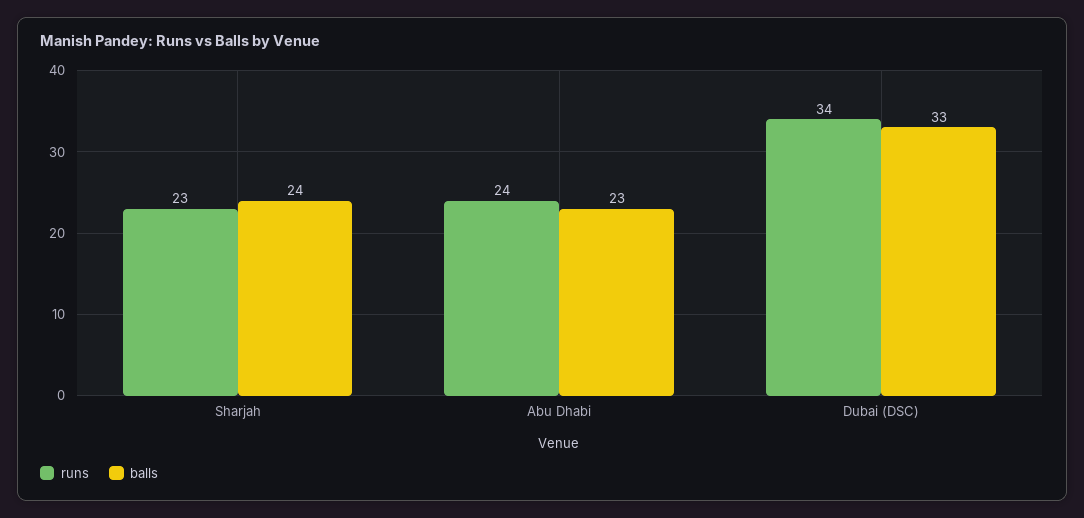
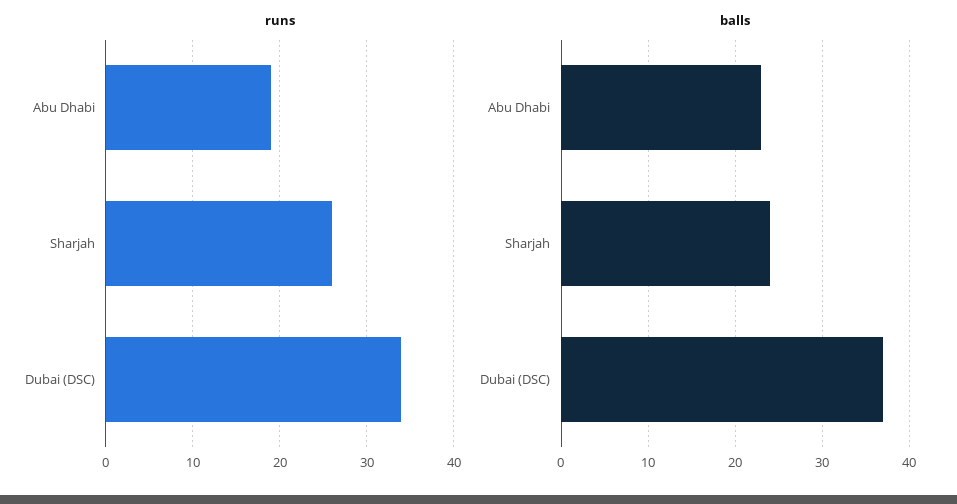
  {
    "runs": {
-     "Sharjah": 23,
+     "Sharjah": 26,
-     "Abu Dhabi": 24,
+     "Abu Dhabi": 19,
      "Dubai (DSC)": 34
    },
    "balls": {
      "Sharjah": 24,
      "Abu Dhabi": 23,
-     "Dubai (DSC)": 33
+     "Dubai (DSC)": 37
    }
  }

